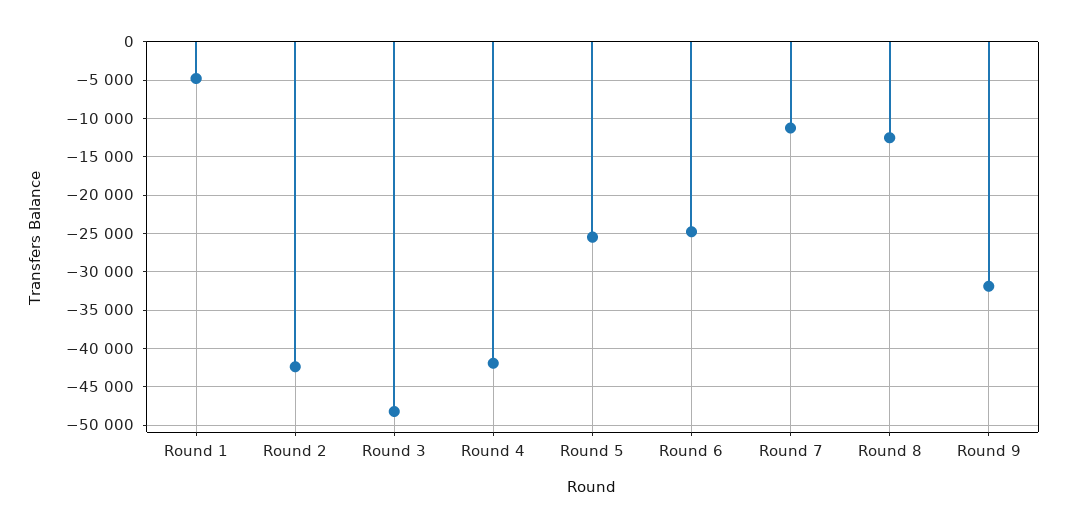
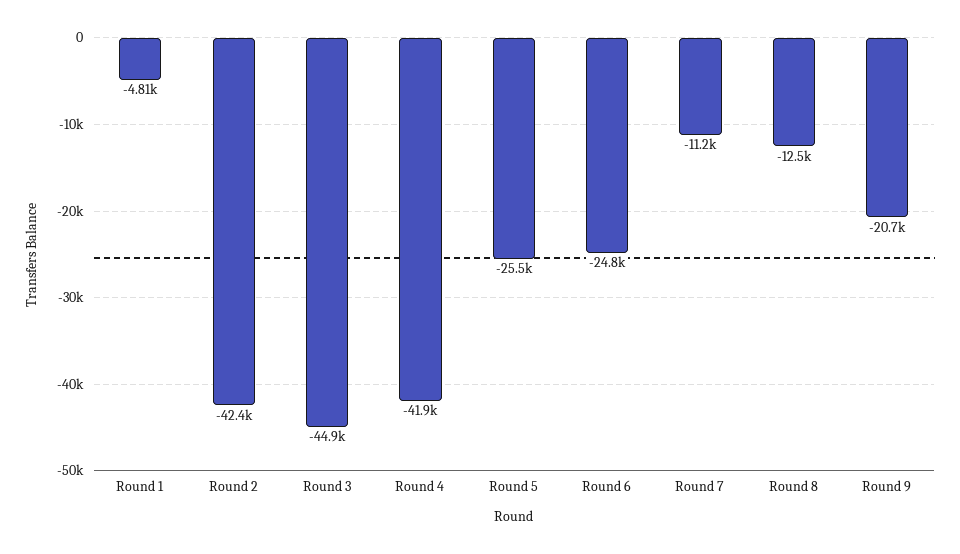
  {
    "Round 1": -4810,
    "Round 2": -42400,
-   "Round 3": -48000,
+   "Round 3": -44900,
    "Round 4": -41900,
    "Round 5": -25500,
    "Round 6": -24800,
    "Round 7": -11200,
    "Round 8": -12500,
-   "Round 9": -32000
+   "Round 9": -20700
  }

